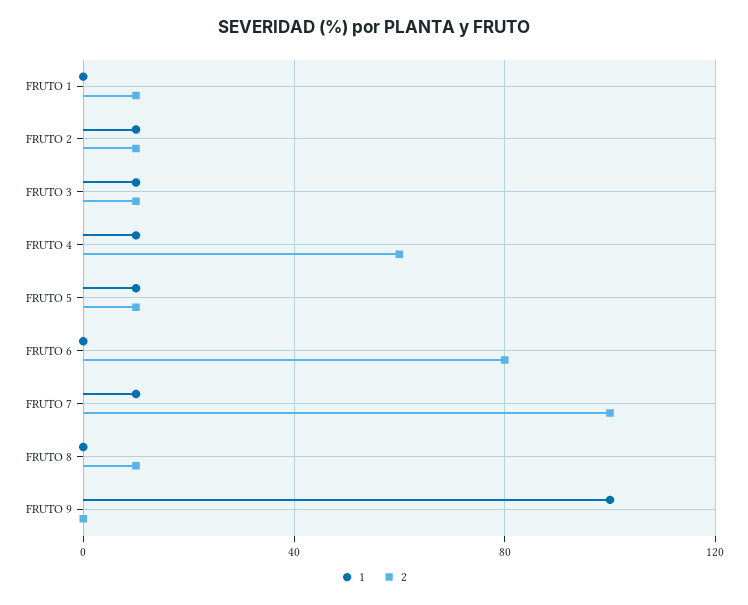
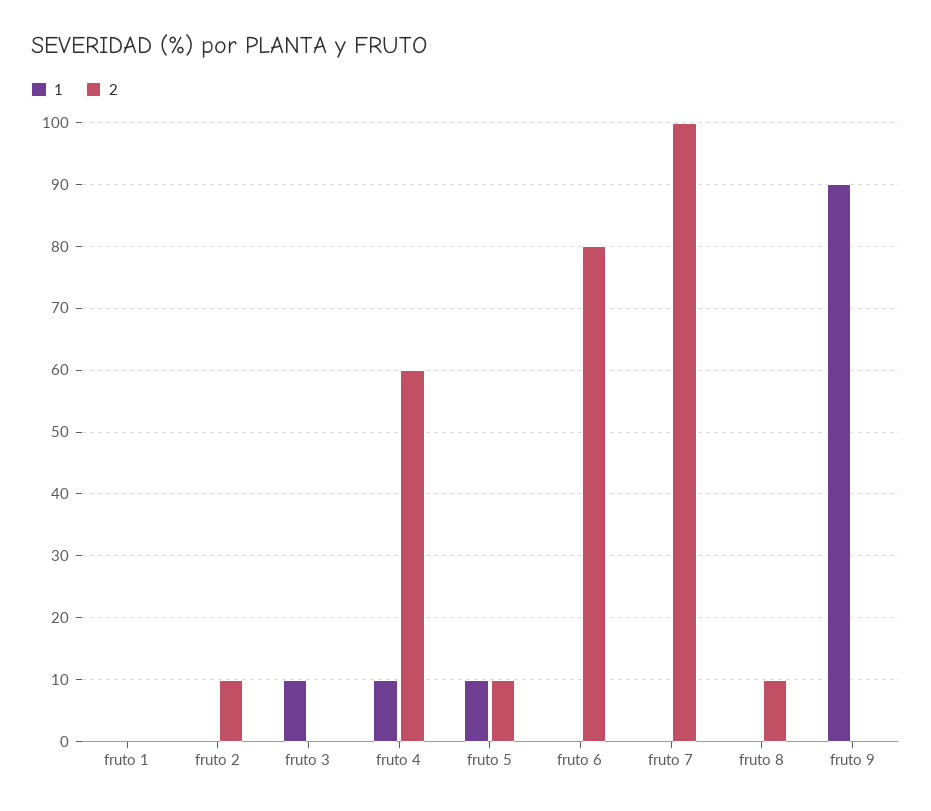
  {
    "1": {
      "FRUTO 1": 0,
-     "FRUTO 2": 10,
+     "FRUTO 2": 0,
      "FRUTO 3": 10,
      "FRUTO 4": 10,
      "FRUTO 5": 10,
      "FRUTO 6": 0,
-     "FRUTO 7": 10,
+     "FRUTO 7": 0,
      "FRUTO 8": 0,
-     "FRUTO 9": 100
+     "FRUTO 9": 90
    },
    "2": {
-     "FRUTO 1": 10,
+     "FRUTO 1": 0,
      "FRUTO 2": 10,
-     "FRUTO 3": 10,
+     "FRUTO 3": 0,
      "FRUTO 4": 60,
      "FRUTO 5": 10,
      "FRUTO 6": 80,
      "FRUTO 7": 100,
      "FRUTO 8": 10,
      "FRUTO 9": 0
    }
  }

